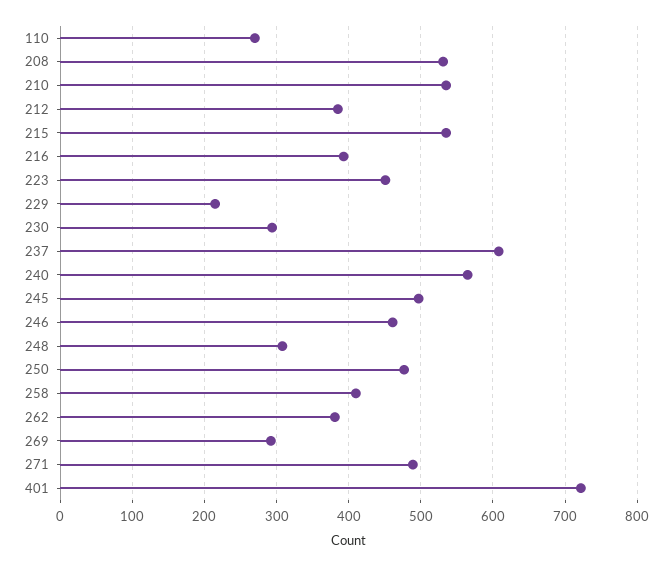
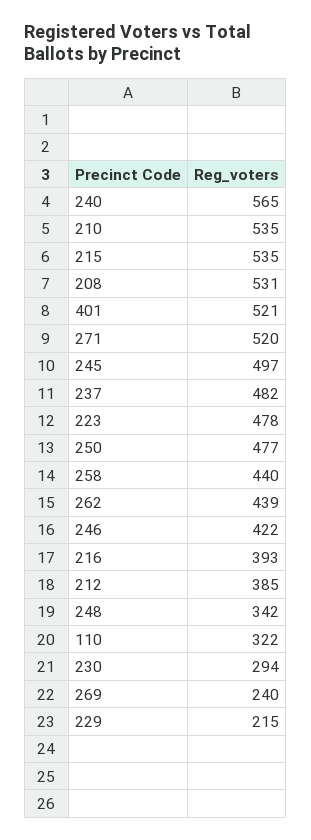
  {
-   "110": 270,
+   "110": 322,
    "208": 531,
    "210": 535,
    "212": 385,
    "215": 535,
    "216": 393,
-   "223": 450,
+   "223": 478,
    "229": 215,
    "230": 294,
-   "237": 610,
+   "237": 482,
    "240": 565,
    "245": 497,
-   "246": 460,
+   "246": 422,
-   "248": 310,
+   "248": 342,
    "250": 477,
-   "258": 410,
+   "258": 440,
-   "262": 380,
+   "262": 439,
-   "269": 290,
+   "269": 240,
-   "271": 490,
+   "271": 520,
-   "401": 720
+   "401": 521
  }

